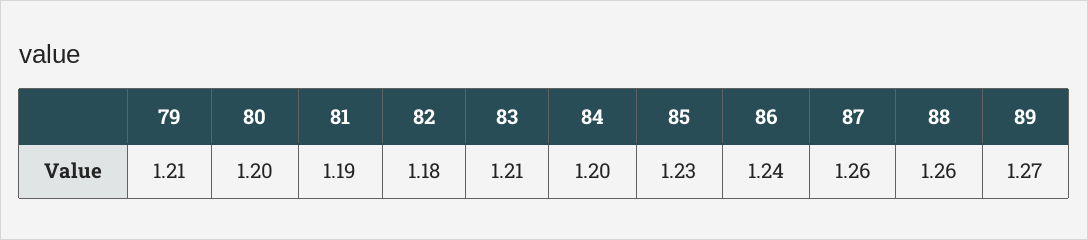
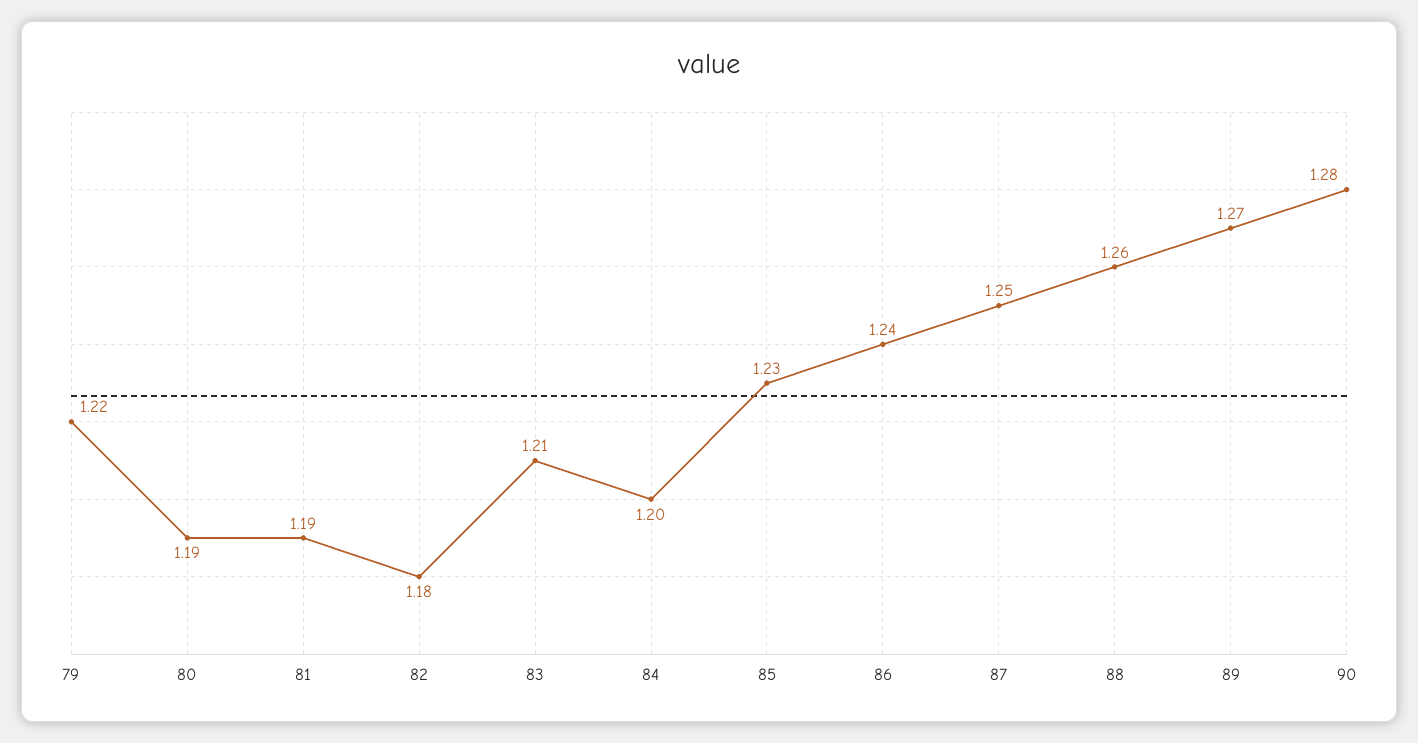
  {
-   "79": 1.21,
+   "79": 1.22,
-   "80": 1.2,
+   "80": 1.19,
    "81": 1.19,
    "82": 1.18,
    "83": 1.21,
    "84": 1.2,
    "85": 1.23,
    "86": 1.24,
-   "87": 1.26,
+   "87": 1.25,
    "88": 1.26,
-   "89": 1.27
+   "89": 1.27,
+   "90": 1.28
  }

